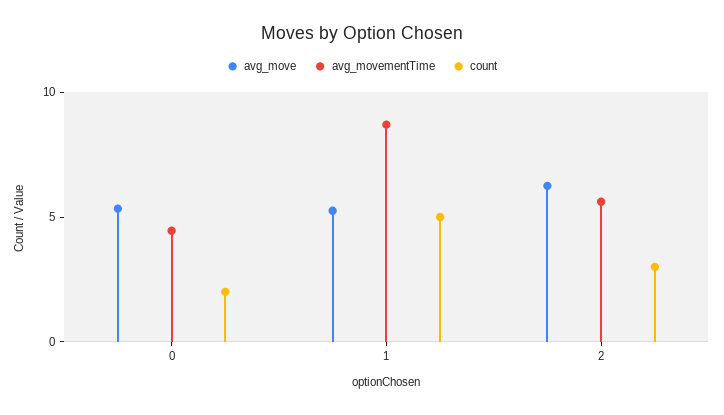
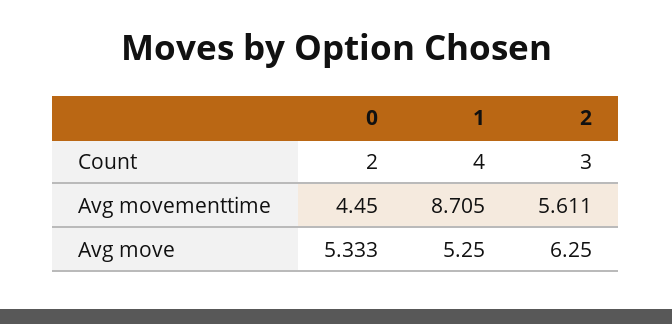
  {
    "avg_move": {
      "0": 5.333,
      "1": 5.25,
      "2": 6.25
    },
    "avg_movementTime": {
      "0": 4.45,
      "1": 8.705,
      "2": 5.611
    },
    "count": {
      "0": 2,
-     "1": 5,
+     "1": 4,
      "2": 3
    }
  }

